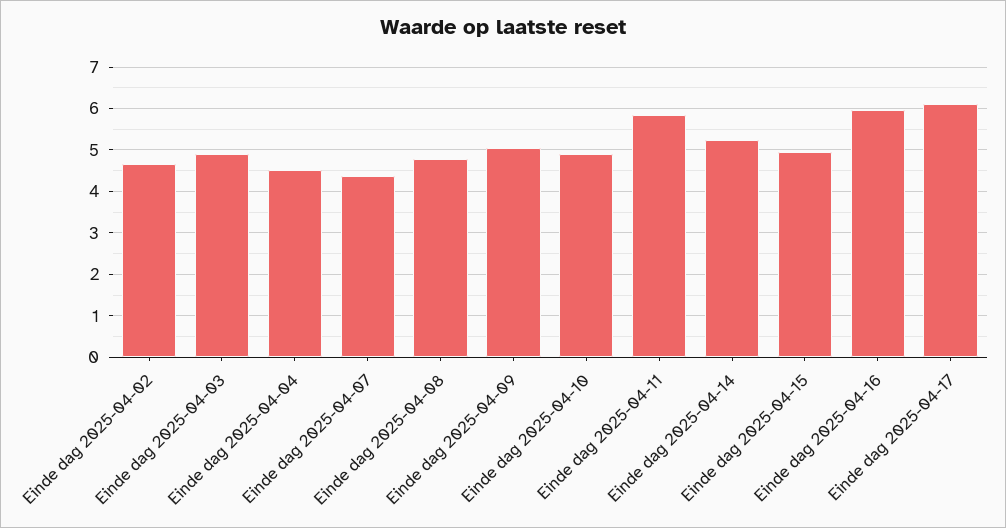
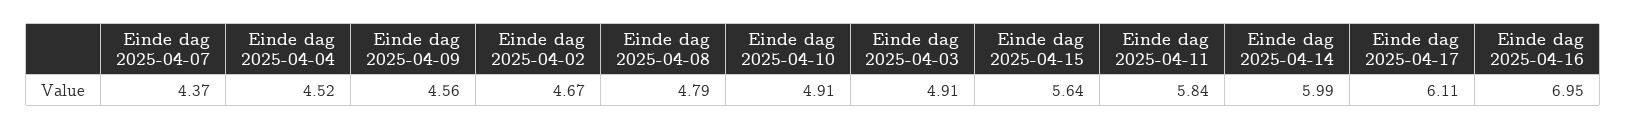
  {
    "Einde dag 2025-04-02": 4.67,
    "Einde dag 2025-04-03": 4.91,
    "Einde dag 2025-04-04": 4.52,
    "Einde dag 2025-04-07": 4.37,
    "Einde dag 2025-04-08": 4.79,
-   "Einde dag 2025-04-09": 5,
+   "Einde dag 2025-04-09": 4.56,
    "Einde dag 2025-04-10": 4.91,
    "Einde dag 2025-04-11": 5.84,
-   "Einde dag 2025-04-14": 5.2,
+   "Einde dag 2025-04-14": 5.99,
-   "Einde dag 2025-04-15": 5,
+   "Einde dag 2025-04-15": 5.64,
-   "Einde dag 2025-04-16": 6,
+   "Einde dag 2025-04-16": 6.95,
    "Einde dag 2025-04-17": 6.11
  }

